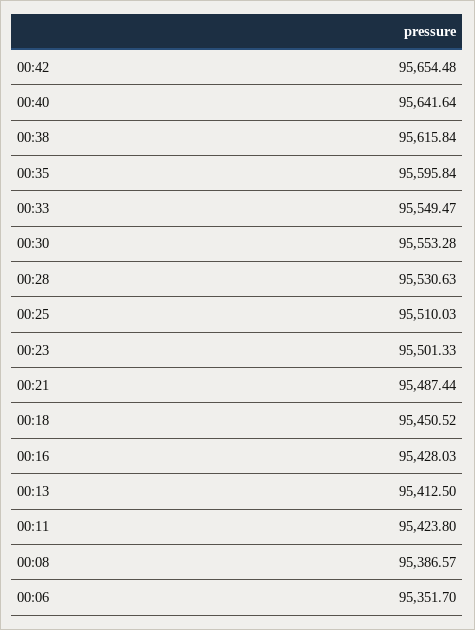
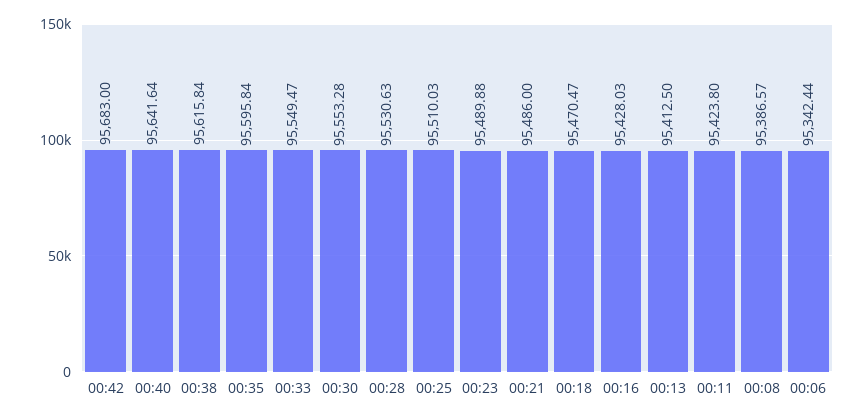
  {
-   "00:42": 95654.48,
+   "00:42": 95683,
    "00:40": 95641.64,
    "00:38": 95615.84,
    "00:35": 95595.84,
    "00:33": 95549.47,
    "00:30": 95553.28,
    "00:28": 95530.63,
    "00:25": 95510.03,
-   "00:23": 95501.33,
+   "00:23": 95489.88,
-   "00:21": 95487.44,
+   "00:21": 95486,
-   "00:18": 95450.52,
+   "00:18": 95470.47,
    "00:16": 95428.03,
    "00:13": 95412.5,
    "00:11": 95423.8,
    "00:08": 95386.57,
-   "00:06": 95351.7
+   "00:06": 95342.44
  }

